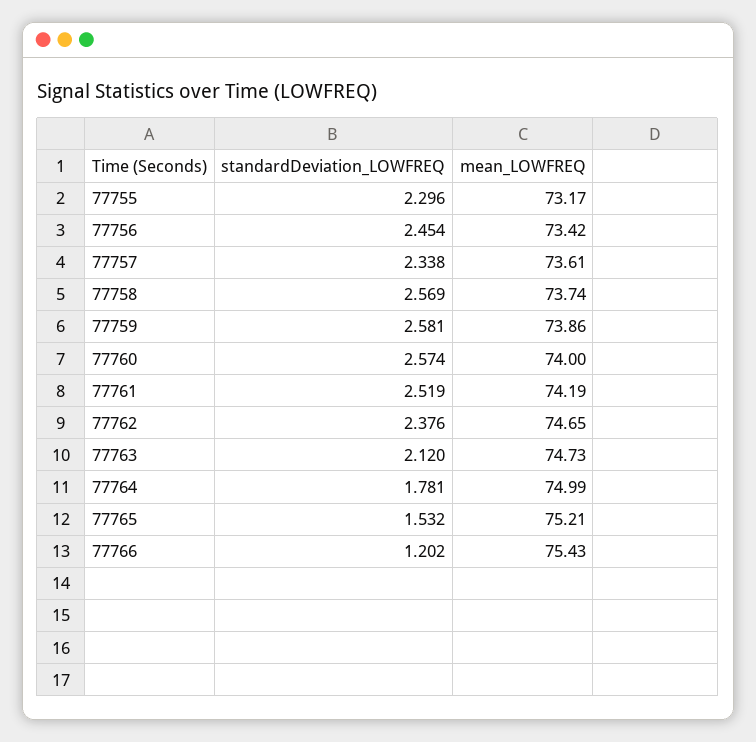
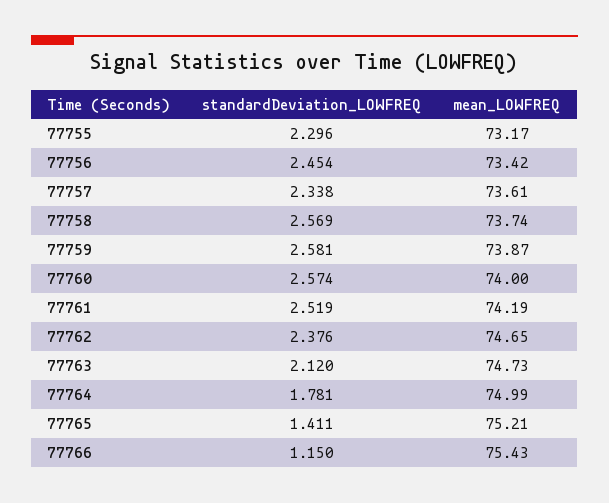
  {
    "standardDeviation_LOWFREQ": {
      "77755": 2.296,
      "77756": 2.454,
      "77757": 2.338,
      "77758": 2.569,
      "77759": 2.581,
      "77760": 2.574,
      "77761": 2.519,
      "77762": 2.376,
      "77763": 2.12,
      "77764": 1.781,
-     "77765": 1.532,
+     "77765": 1.411,
-     "77766": 1.202
+     "77766": 1.15
    },
    "mean_LOWFREQ": {
      "77755": 73.17,
      "77756": 73.42,
      "77757": 73.61,
      "77758": 73.74,
-     "77759": 73.86,
+     "77759": 73.87,
      "77760": 74,
      "77761": 74.19,
      "77762": 74.65,
      "77763": 74.73,
      "77764": 74.99,
      "77765": 75.21,
      "77766": 75.43
    }
  }

